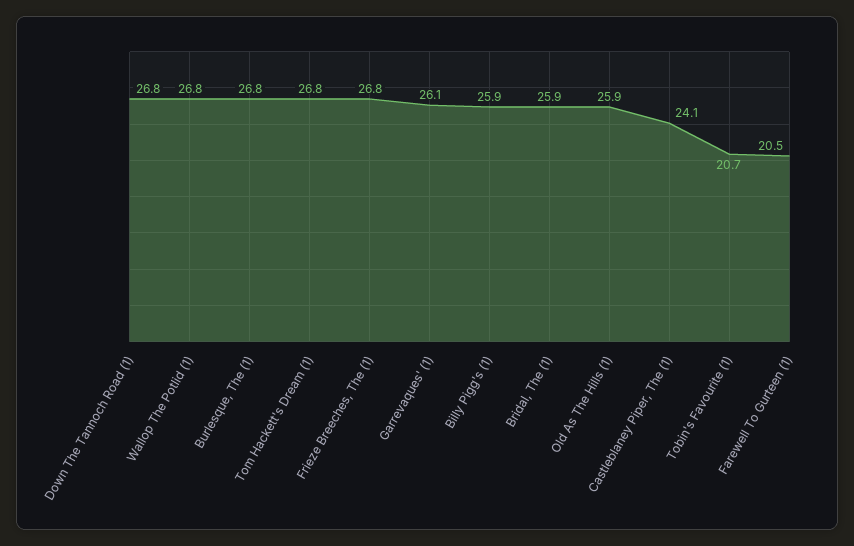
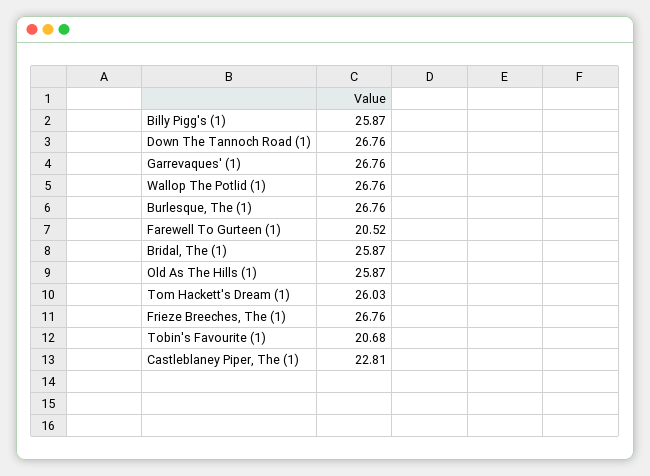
  {
    "Down The Tannoch Road (1)": 26.76,
    "Wallop The Potlid (1)": 26.76,
    "Burlesque, The (1)": 26.76,
-   "Tom Hackett's Dream (1)": 26.8,
+   "Tom Hackett's Dream (1)": 26.03,
    "Frieze Breeches, The (1)": 26.76,
-   "Garrevaques' (1)": 26.1,
+   "Garrevaques' (1)": 26.76,
    "Billy Pigg's (1)": 25.87,
    "Bridal, The (1)": 25.87,
    "Old As The Hills (1)": 25.87,
-   "Castleblaney Piper, The (1)": 24.1,
+   "Castleblaney Piper, The (1)": 22.81,
    "Tobin's Favourite (1)": 20.68,
    "Farewell To Gurteen (1)": 20.52
  }

